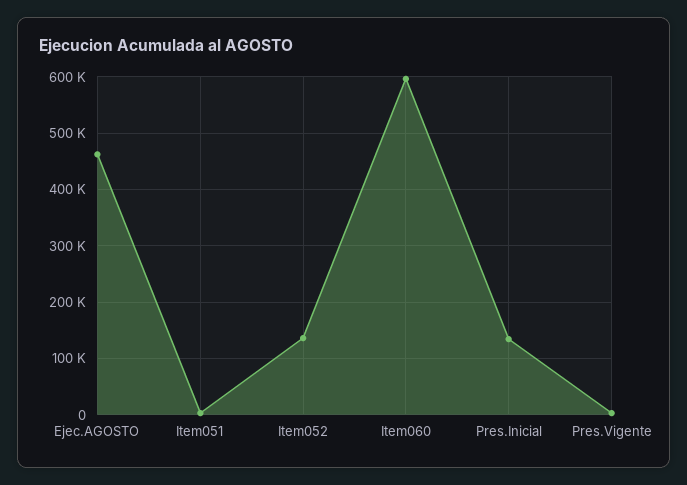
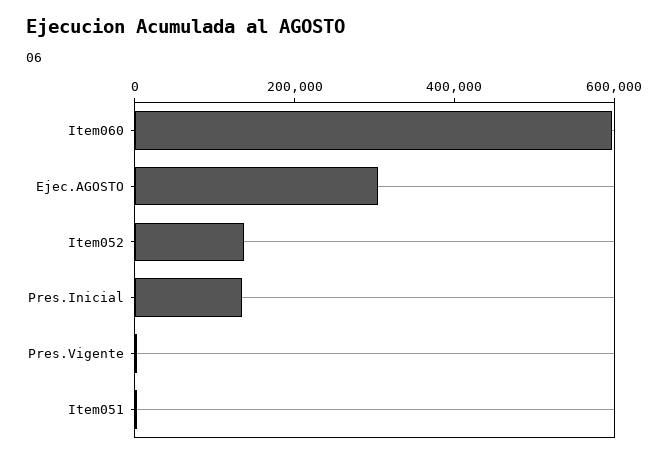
  {
-   "Ejec.AGOSTO": 460000,
+   "Ejec.AGOSTO": 300000,
    "Item051": 0,
    "Item052": 140000,
    "Item060": 600000,
    "Pres.Inicial": 140000,
    "Pres.Vigente": 0
  }

